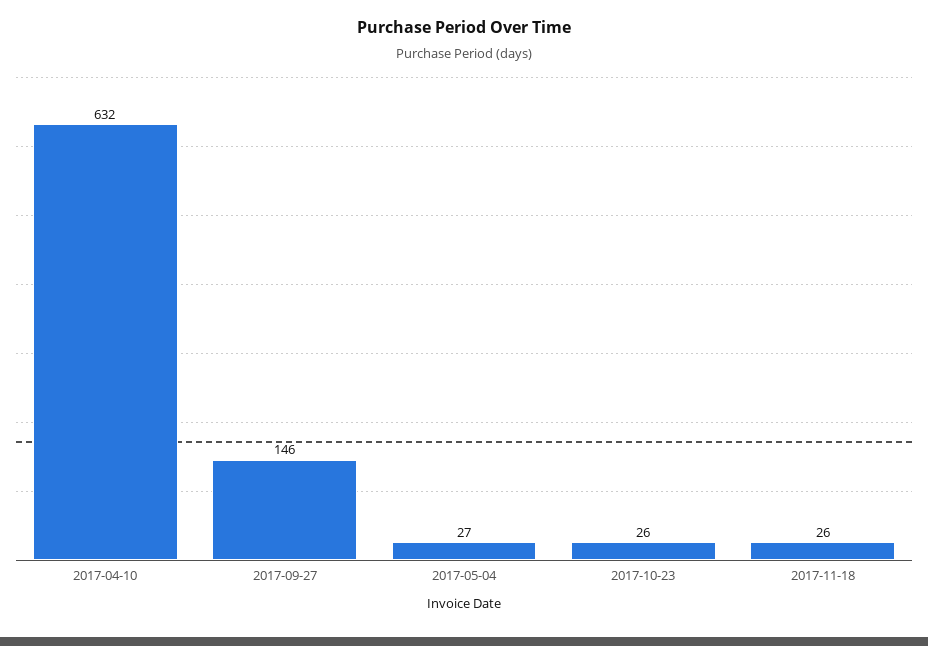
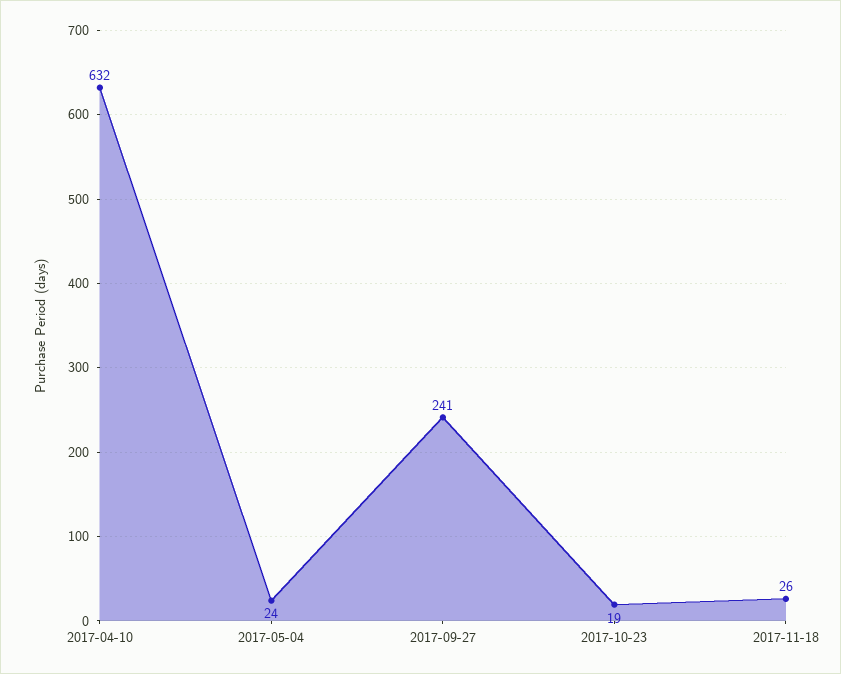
  {
    "2017-04-10": 632,
-   "2017-09-27": 146,
+   "2017-09-27": 241,
-   "2017-05-04": 27,
+   "2017-05-04": 24,
-   "2017-10-23": 26,
+   "2017-10-23": 19,
    "2017-11-18": 26
  }

